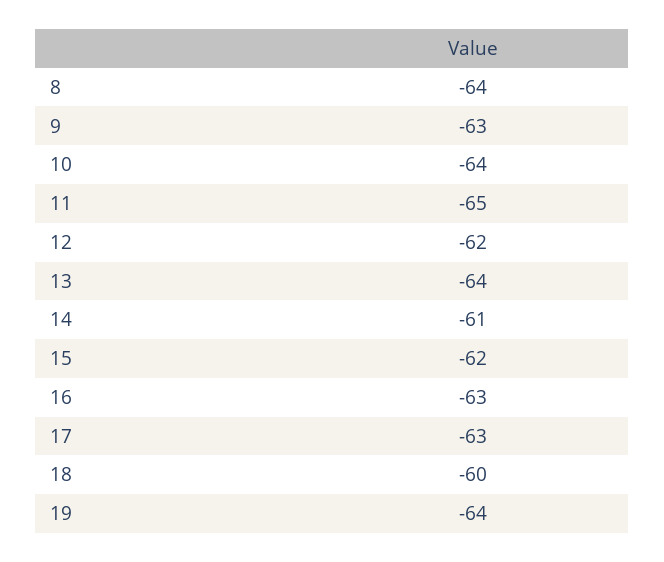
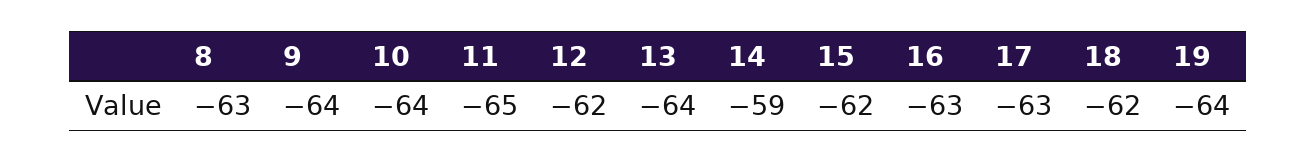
  {
-   "8": -64,
+   "8": -63,
-   "9": -63,
+   "9": -64,
    "10": -64,
    "11": -65,
    "12": -62,
    "13": -64,
-   "14": -61,
+   "14": -59,
    "15": -62,
    "16": -63,
    "17": -63,
-   "18": -60,
+   "18": -62,
    "19": -64
  }

